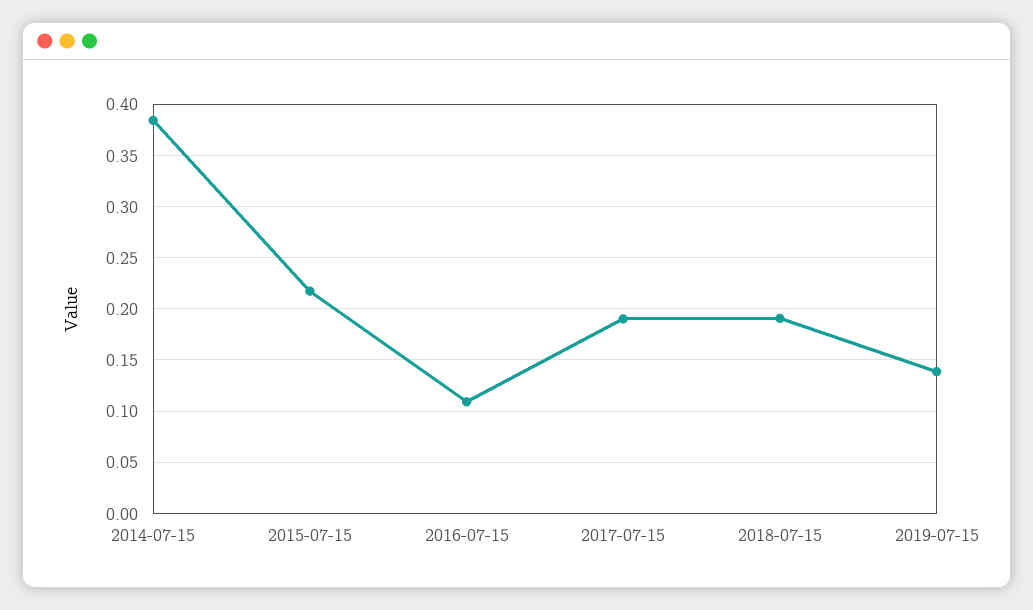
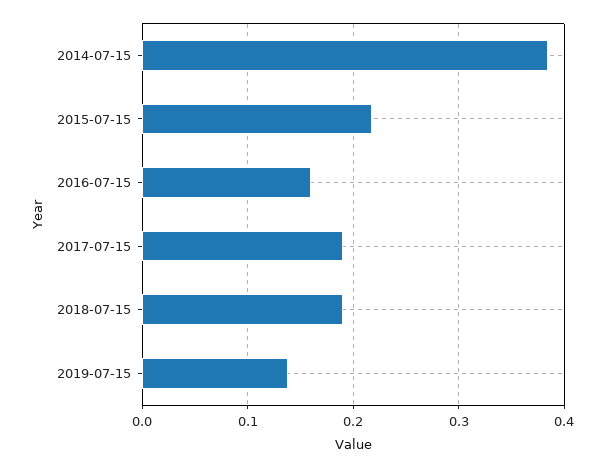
  {
    "2014-07-15": 0.38,
    "2015-07-15": 0.22,
-   "2016-07-15": 0.11,
+   "2016-07-15": 0.16,
    "2017-07-15": 0.19,
    "2018-07-15": 0.19,
    "2019-07-15": 0.14
  }

